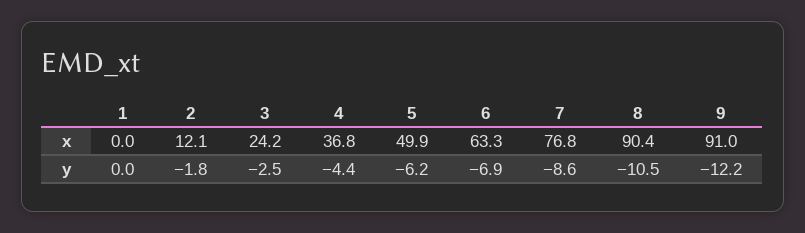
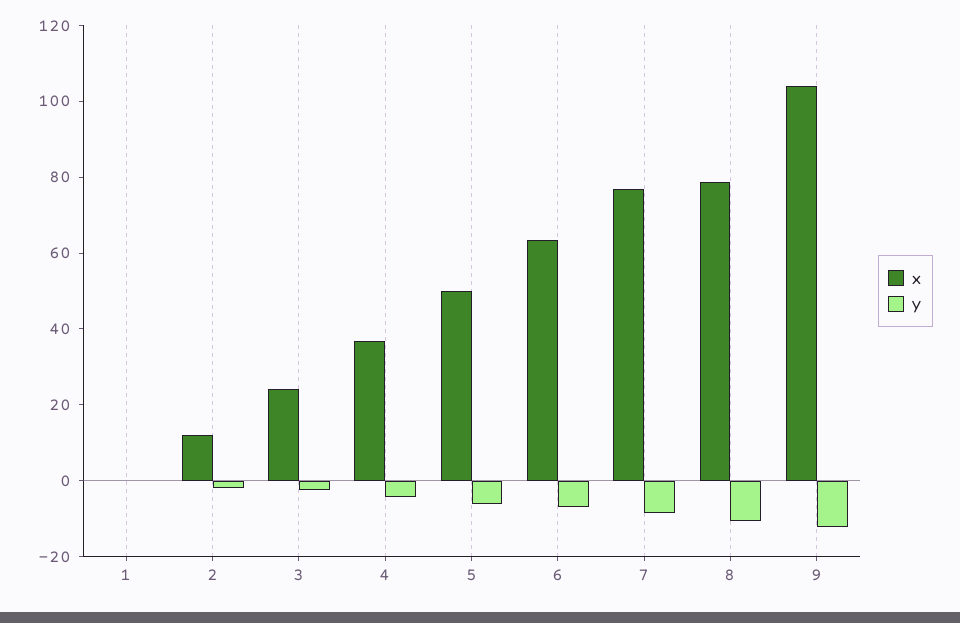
  {
    "x": {
      "1": 0,
      "2": 12.1,
      "3": 24.2,
      "4": 36.8,
      "5": 49.9,
      "6": 63.3,
      "7": 76.8,
-     "8": 90.4,
+     "8": 80,
-     "9": 91
+     "9": 105
    },
    "y": {
      "1": 0,
      "2": -1.8,
      "3": -2.5,
      "4": -4.4,
      "5": -6.2,
      "6": -6.9,
      "7": -8.6,
      "8": -10.5,
      "9": -12.2
    }
  }

